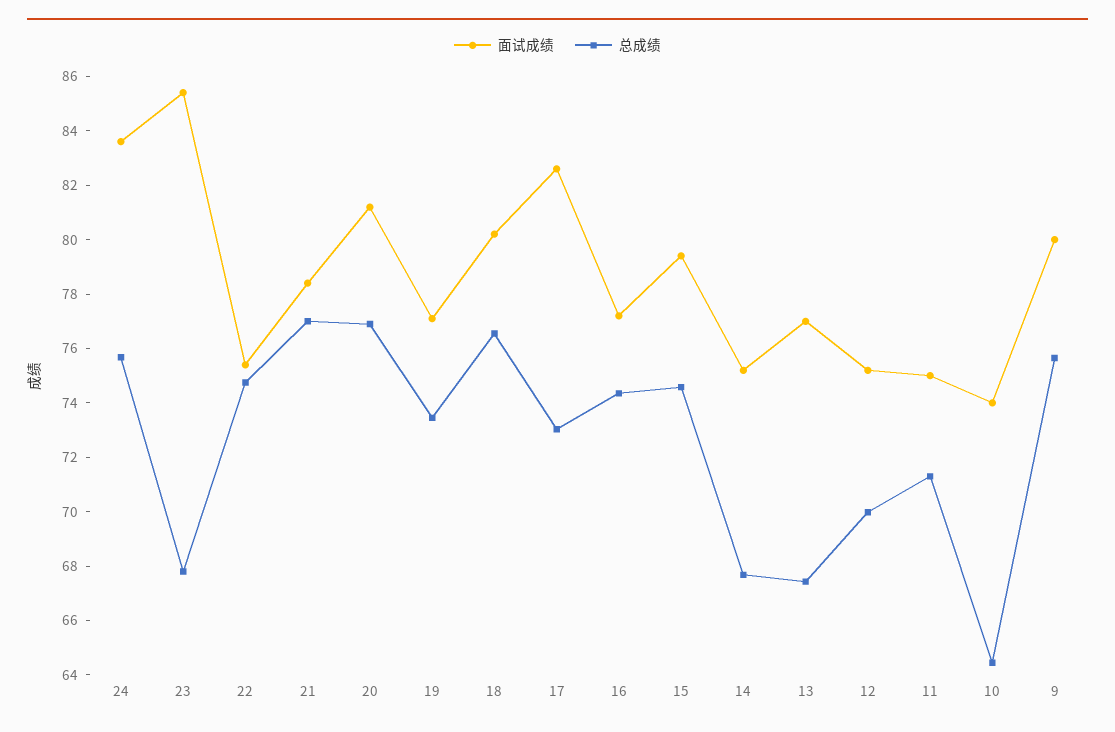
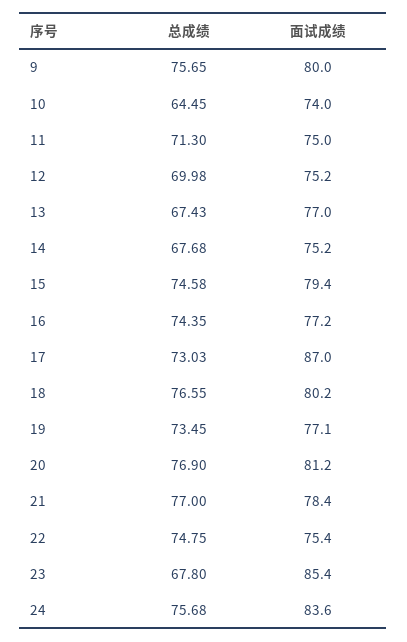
  {
    "面试成绩": {
      "24": 83.6,
      "23": 85.4,
      "22": 75.4,
      "21": 78.4,
      "20": 81.2,
      "19": 77.1,
      "18": 80.2,
-     "17": 82.5,
+     "17": 87,
      "16": 77.2,
      "15": 79.4,
      "14": 75.2,
      "13": 77,
      "12": 75.2,
      "11": 75,
      "10": 74,
      "9": 80
    },
    "总成绩": {
      "24": 75.68,
      "23": 67.8,
      "22": 74.75,
      "21": 77,
      "20": 76.9,
      "19": 73.45,
      "18": 76.55,
      "17": 73.03,
      "16": 74.35,
      "15": 74.58,
      "14": 67.68,
      "13": 67.43,
      "12": 69.98,
      "11": 71.3,
      "10": 64.45,
      "9": 75.65
    }
  }

